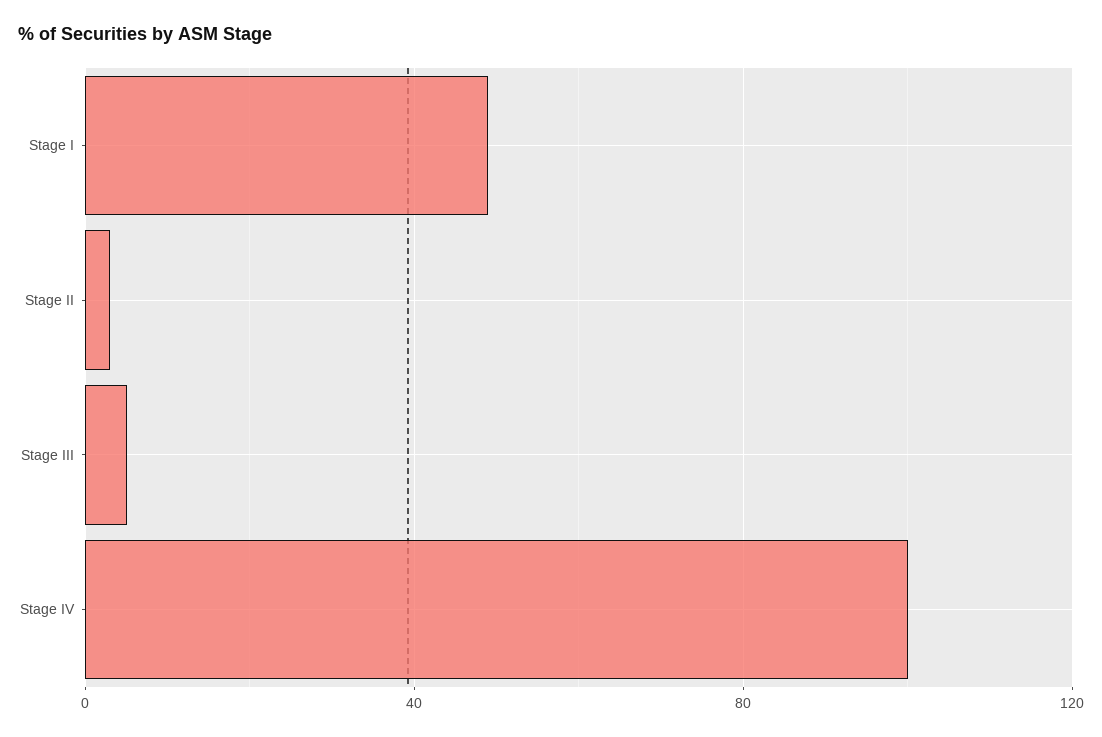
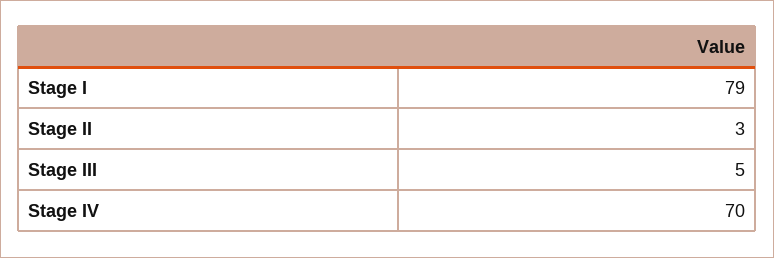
  {
-   "Stage I": 50,
+   "Stage I": 79,
    "Stage II": 3,
    "Stage III": 5,
-   "Stage IV": 100
+   "Stage IV": 70
  }

